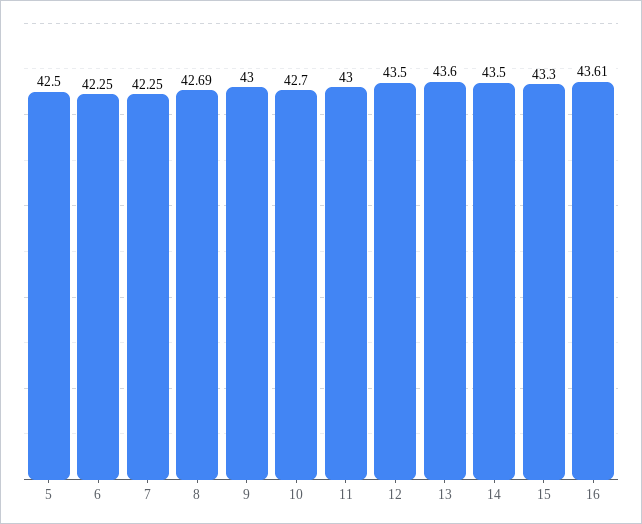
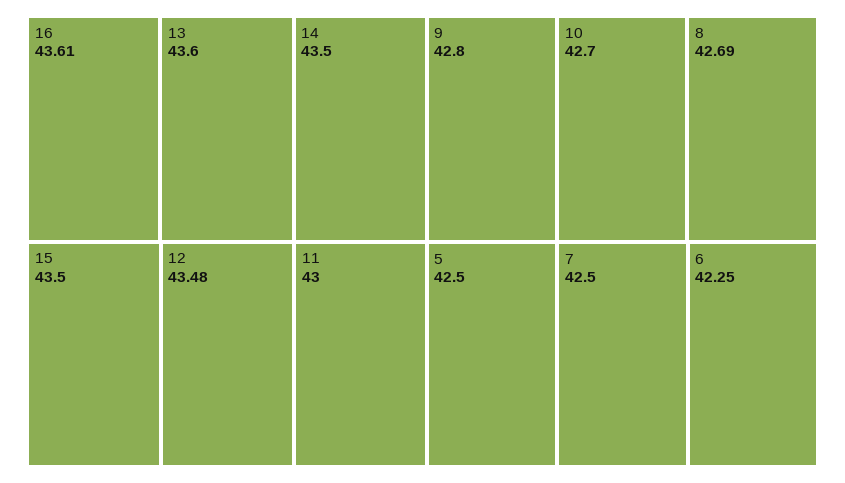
  {
    "5": 42.5,
    "6": 42.25,
-   "7": 42.25,
+   "7": 42.5,
    "8": 42.69,
-   "9": 43,
+   "9": 42.8,
    "10": 42.7,
    "11": 43,
-   "12": 43.5,
+   "12": 43.48,
    "13": 43.6,
    "14": 43.5,
-   "15": 43.3,
+   "15": 43.5,
    "16": 43.61
  }

